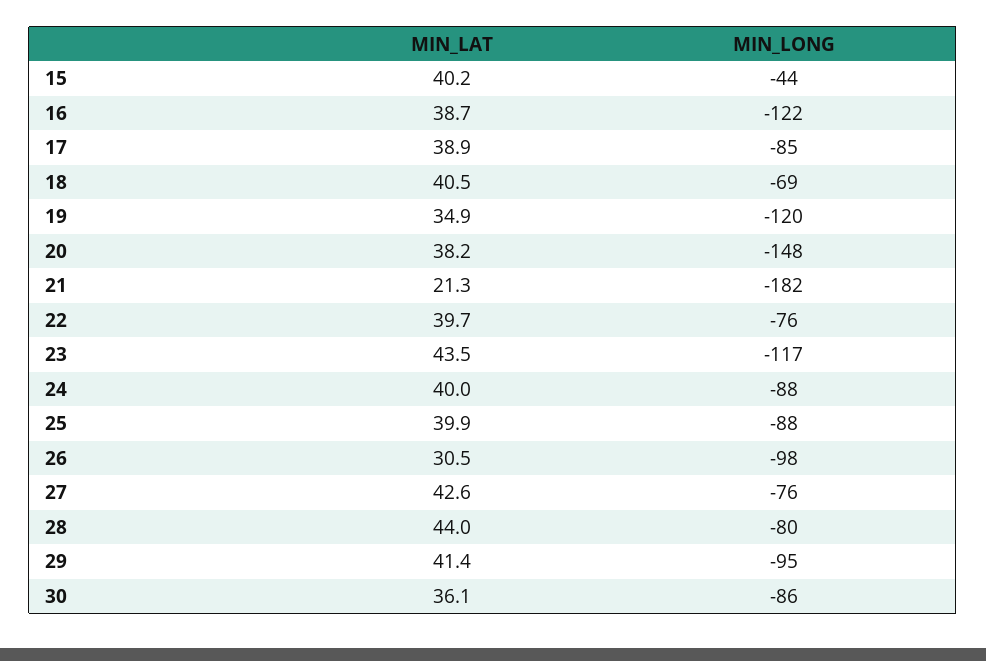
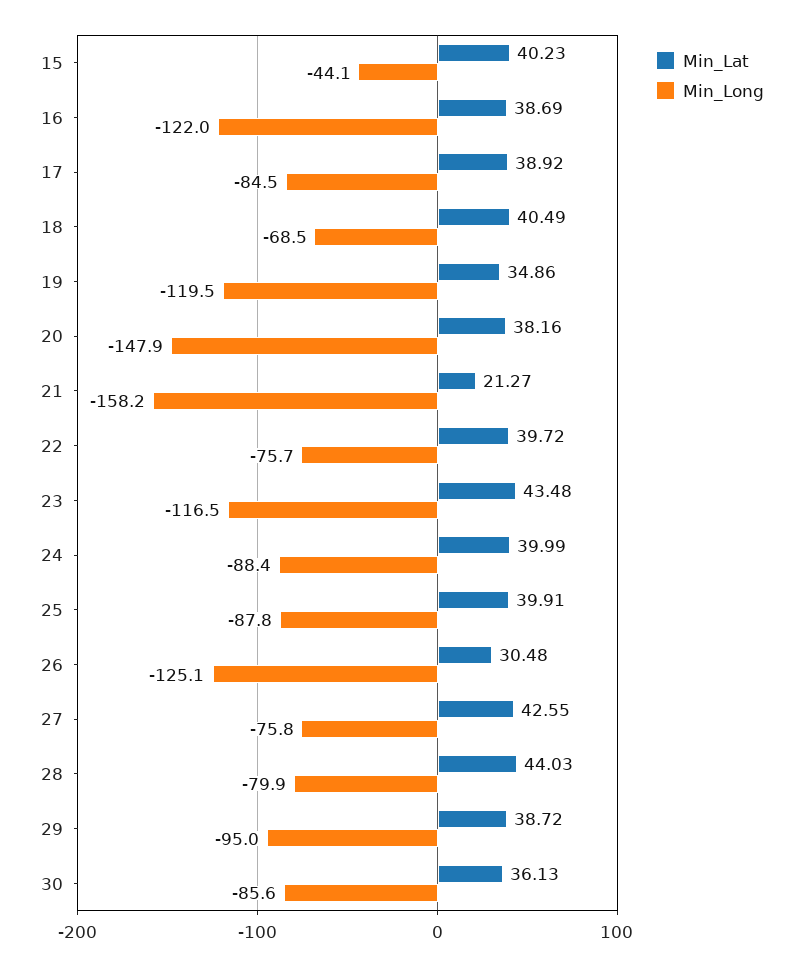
  {
    "MIN_LAT": {
      "15": 40.23,
      "16": 38.69,
      "17": 38.92,
      "18": 40.49,
      "19": 34.86,
      "20": 38.16,
      "21": 21.27,
      "22": 39.72,
      "23": 43.48,
      "24": 39.99,
      "25": 39.91,
      "26": 30.48,
      "27": 42.55,
      "28": 44.03,
-     "29": 41.4,
+     "29": 38.72,
      "30": 36.13
    },
    "MIN_LONG": {
      "15": -44.1,
      "16": -122,
      "17": -84.5,
      "18": -68.5,
      "19": -119.5,
      "20": -147.9,
-     "21": -182,
+     "21": -158.2,
      "22": -75.7,
      "23": -116.5,
      "24": -88.4,
      "25": -87.8,
-     "26": -98,
+     "26": -125.1,
      "27": -75.8,
      "28": -79.9,
      "29": -95,
      "30": -85.6
    }
  }

